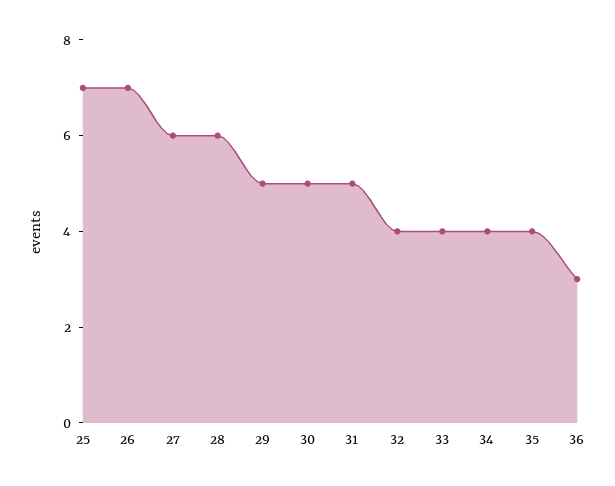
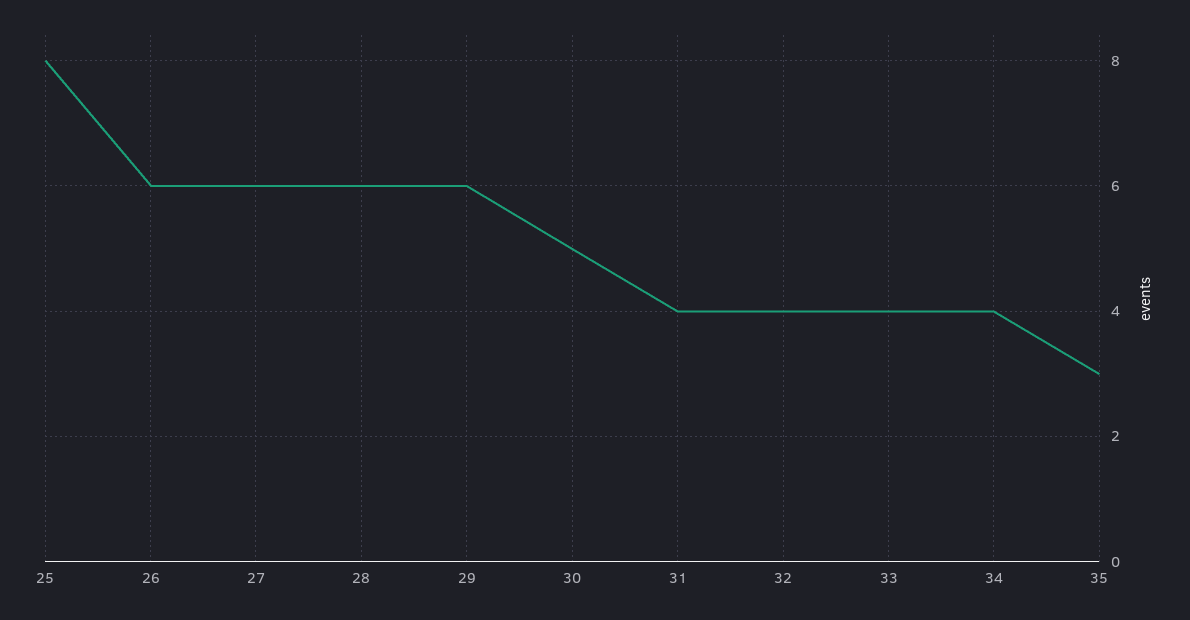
  {
-   "25": 7,
+   "25": 8,
-   "26": 7,
+   "26": 6,
    "27": 6,
    "28": 6,
-   "29": 5,
+   "29": 6,
    "30": 5,
-   "31": 5,
+   "31": 4,
    "32": 4,
    "33": 4,
    "34": 4,
-   "35": 4,
+   "35": 3
-   "36": 3
  }

